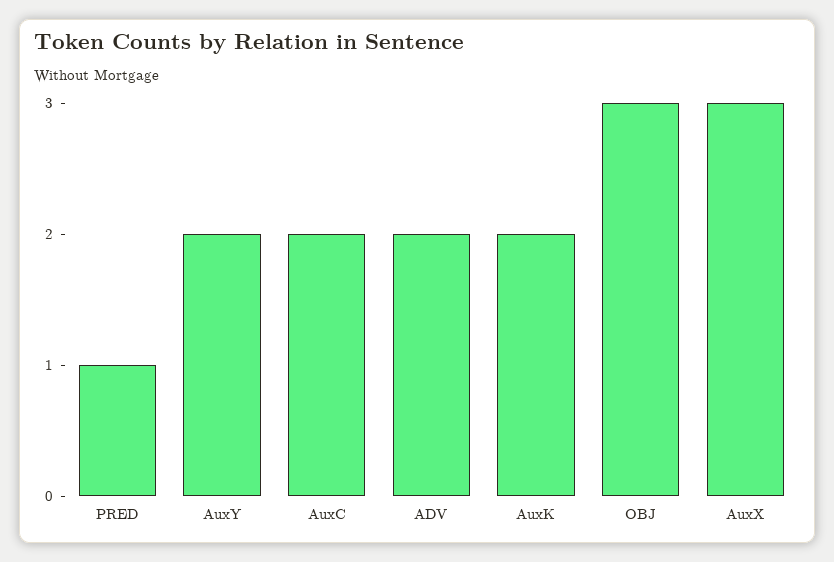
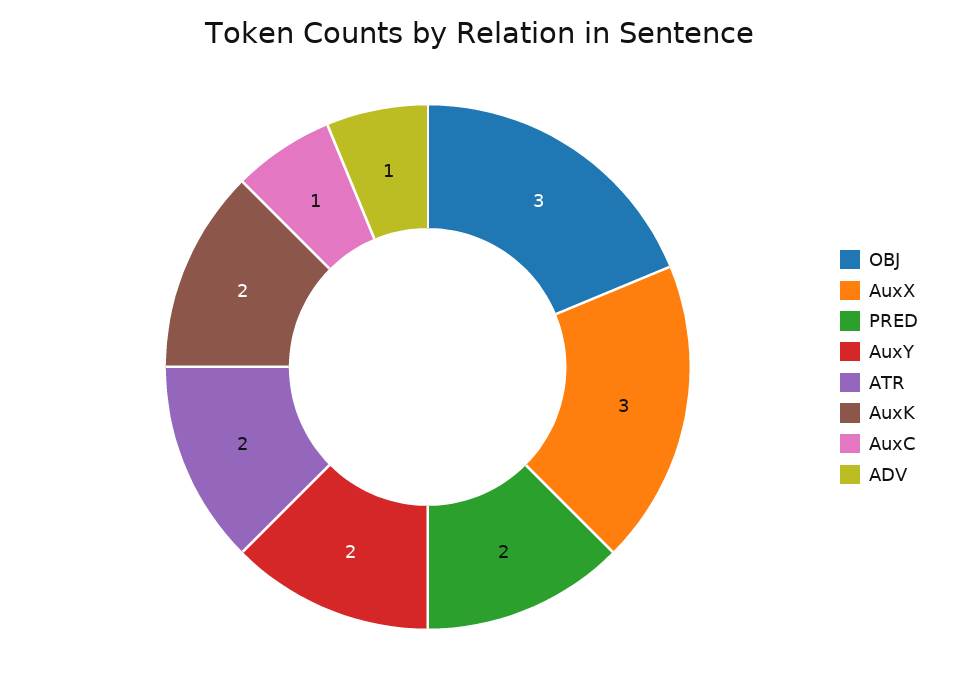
  {
-   "PRED": 1,
+   "PRED": 2,
    "AuxY": 2,
-   "AuxC": 2,
+   "AuxC": 1,
-   "ADV": 2,
+   "ADV": 1,
    "AuxK": 2,
    "OBJ": 3,
-   "AuxX": 3
+   "AuxX": 3,
+   "ATR": 2
  }

